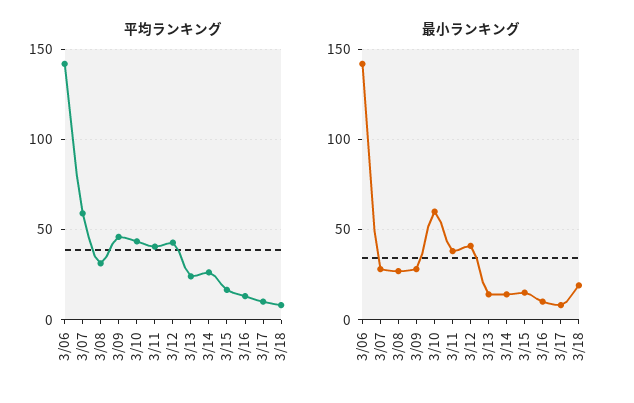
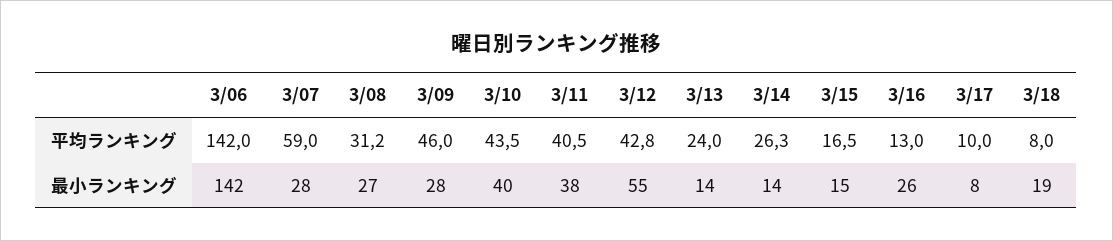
  {
    "平均ランキング": {
      "3/06": 142,
      "3/07": 59,
      "3/08": 31.2,
      "3/09": 46,
      "3/10": 43.5,
      "3/11": 40.5,
      "3/12": 42.8,
      "3/13": 24,
      "3/14": 26.3,
      "3/15": 16.5,
      "3/16": 13,
      "3/17": 10,
      "3/18": 8
    },
    "最小ランキング": {
      "3/06": 142,
      "3/07": 28,
      "3/08": 27,
      "3/09": 28,
-     "3/10": 60,
+     "3/10": 40,
      "3/11": 38,
-     "3/12": 40,
+     "3/12": 55,
      "3/13": 14,
      "3/14": 14,
      "3/15": 15,
-     "3/16": 10,
+     "3/16": 26,
      "3/17": 8,
      "3/18": 19
    }
  }

